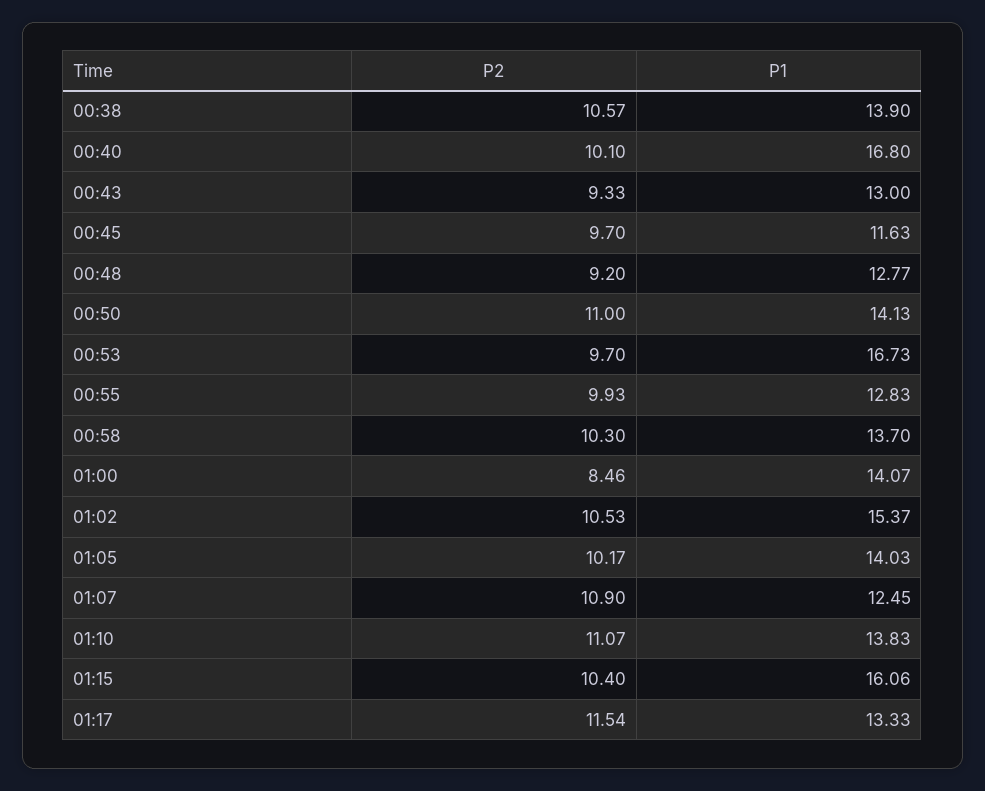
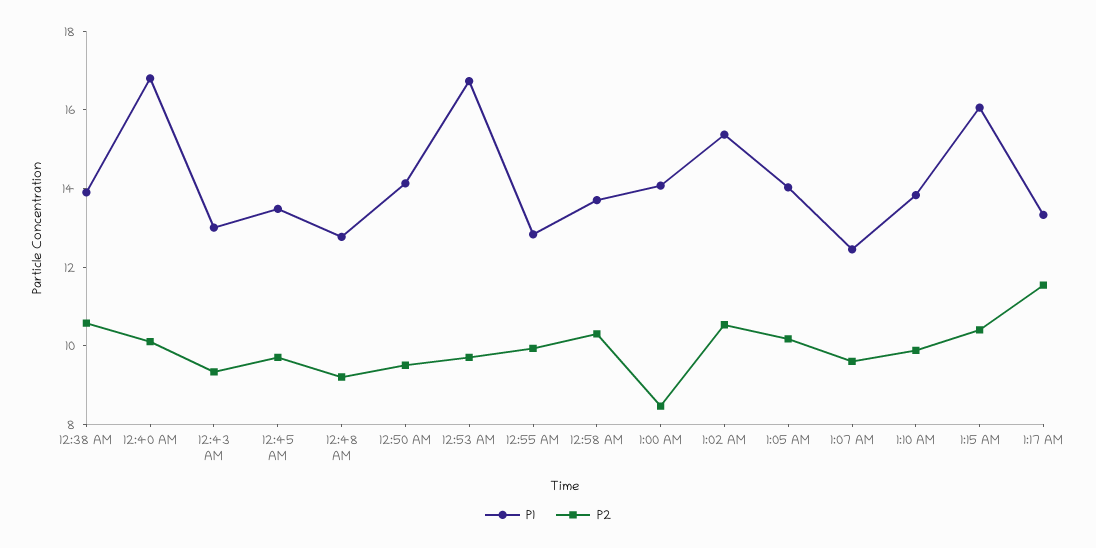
  {
    "P2": {
      "00:38": 10.57,
      "00:40": 10.1,
      "00:43": 9.33,
      "00:45": 9.7,
      "00:48": 9.2,
-     "00:50": 11,
+     "00:50": 9.5,
      "00:53": 9.7,
      "00:55": 9.93,
      "00:58": 10.3,
      "01:00": 8.46,
      "01:02": 10.53,
      "01:05": 10.17,
-     "01:07": 10.9,
+     "01:07": 9.5,
-     "01:10": 11.07,
+     "01:10": 10,
      "01:15": 10.4,
      "01:17": 11.54
    },
    "P1": {
      "00:38": 13.9,
      "00:40": 16.8,
      "00:43": 13,
-     "00:45": 11.63,
+     "00:45": 13.5,
      "00:48": 12.77,
      "00:50": 14.13,
      "00:53": 16.73,
      "00:55": 12.83,
      "00:58": 13.7,
      "01:00": 14.07,
      "01:02": 15.37,
      "01:05": 14.03,
      "01:07": 12.45,
      "01:10": 13.83,
      "01:15": 16.06,
      "01:17": 13.33
    }
  }

